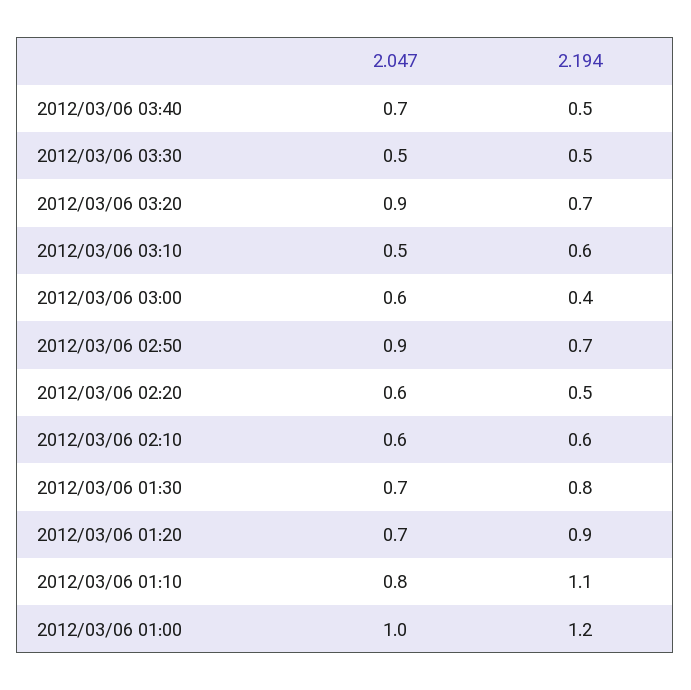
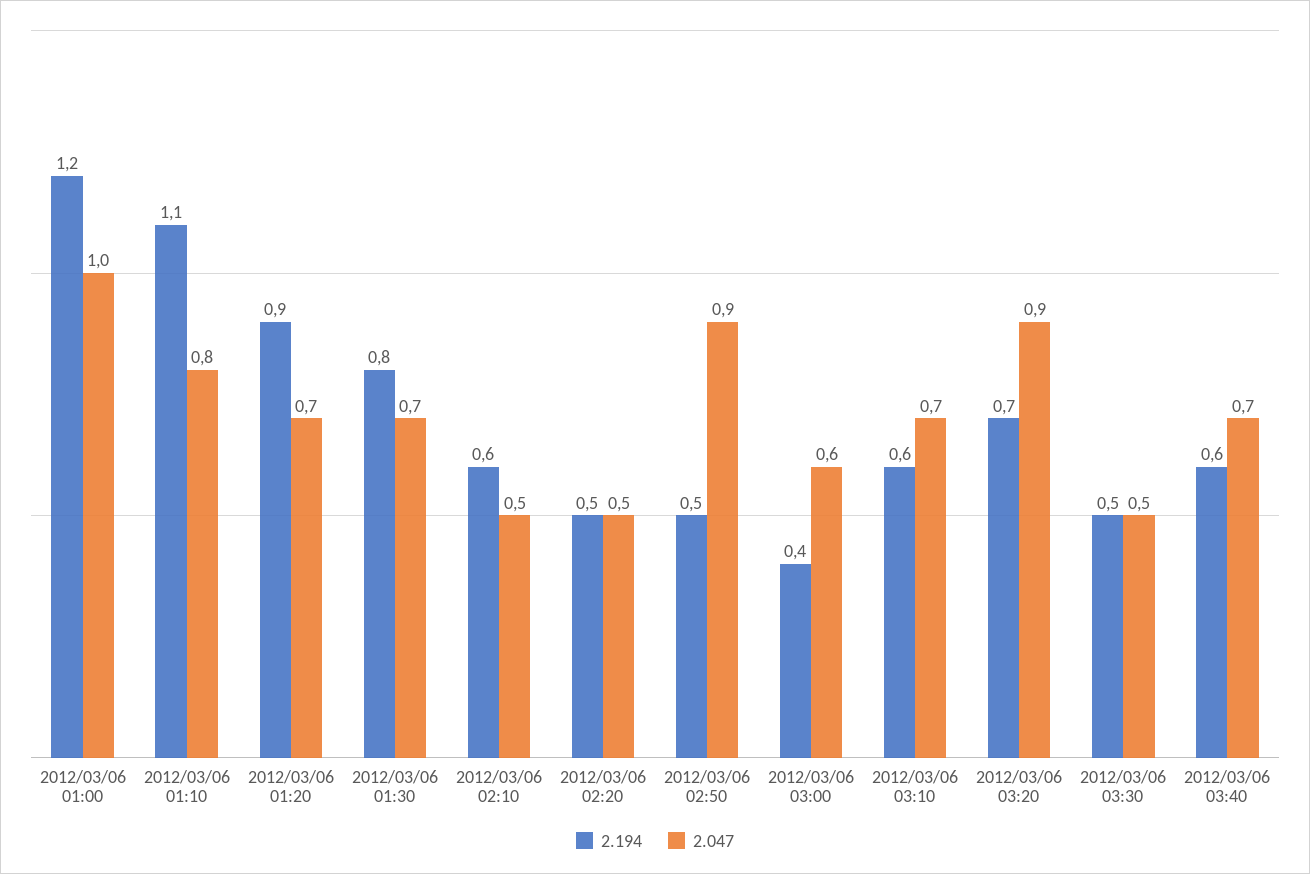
  {
    "2.047": {
      "2012/03/06 03:40": 0.7,
      "2012/03/06 03:30": 0.5,
      "2012/03/06 03:20": 0.9,
-     "2012/03/06 03:10": 0.5,
+     "2012/03/06 03:10": 0.7,
      "2012/03/06 03:00": 0.6,
      "2012/03/06 02:50": 0.9,
-     "2012/03/06 02:20": 0.6,
+     "2012/03/06 02:20": 0.5,
-     "2012/03/06 02:10": 0.6,
+     "2012/03/06 02:10": 0.5,
      "2012/03/06 01:30": 0.7,
      "2012/03/06 01:20": 0.7,
      "2012/03/06 01:10": 0.8,
      "2012/03/06 01:00": 1
    },
    "2.194": {
-     "2012/03/06 03:40": 0.5,
+     "2012/03/06 03:40": 0.6,
      "2012/03/06 03:30": 0.5,
      "2012/03/06 03:20": 0.7,
      "2012/03/06 03:10": 0.6,
      "2012/03/06 03:00": 0.4,
-     "2012/03/06 02:50": 0.7,
+     "2012/03/06 02:50": 0.5,
      "2012/03/06 02:20": 0.5,
      "2012/03/06 02:10": 0.6,
      "2012/03/06 01:30": 0.8,
      "2012/03/06 01:20": 0.9,
      "2012/03/06 01:10": 1.1,
      "2012/03/06 01:00": 1.2
    }
  }

